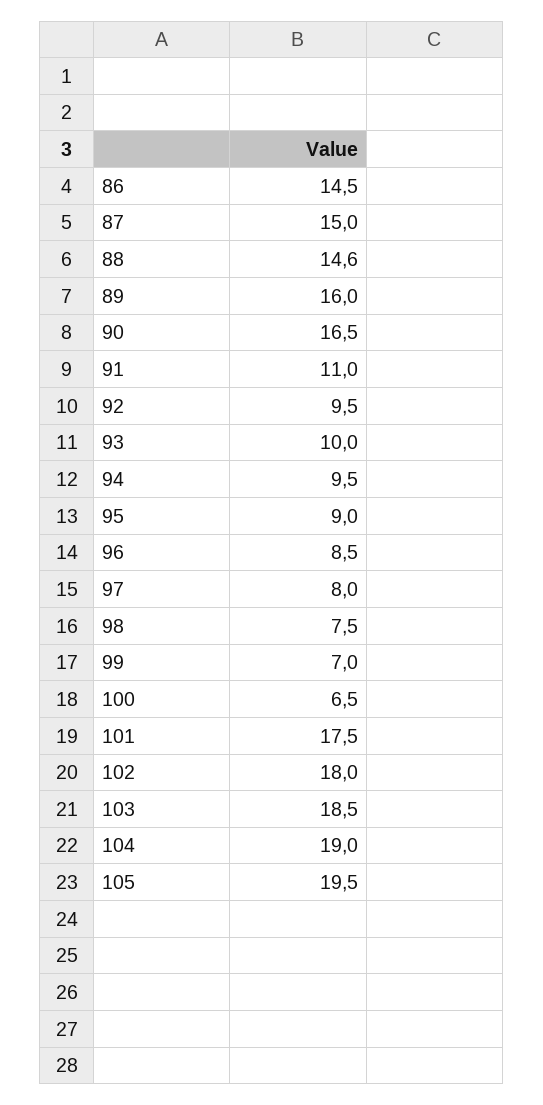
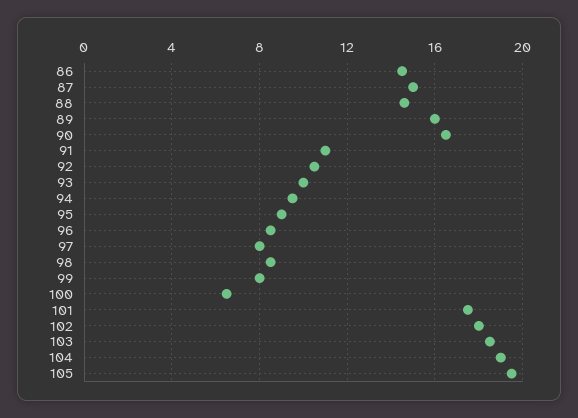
  {
    "86": 14.5,
    "87": 15,
    "88": 14.6,
    "89": 16,
    "90": 16.5,
    "91": 11,
-   "92": 9.5,
+   "92": 10.5,
    "93": 10,
    "94": 9.5,
    "95": 9,
    "96": 8.5,
    "97": 8,
-   "98": 7.5,
+   "98": 8.5,
-   "99": 7,
+   "99": 8,
    "100": 6.5,
    "101": 17.5,
    "102": 18,
    "103": 18.5,
    "104": 19,
    "105": 19.5
  }

